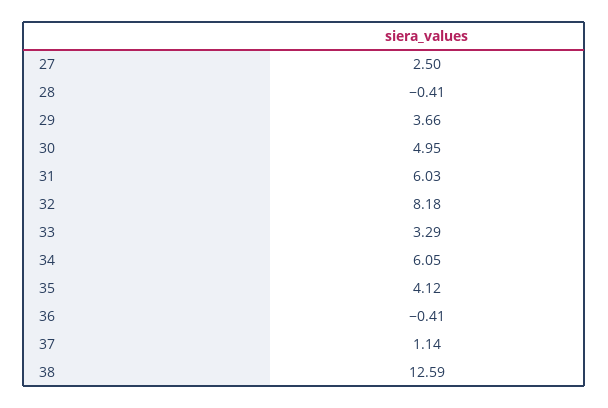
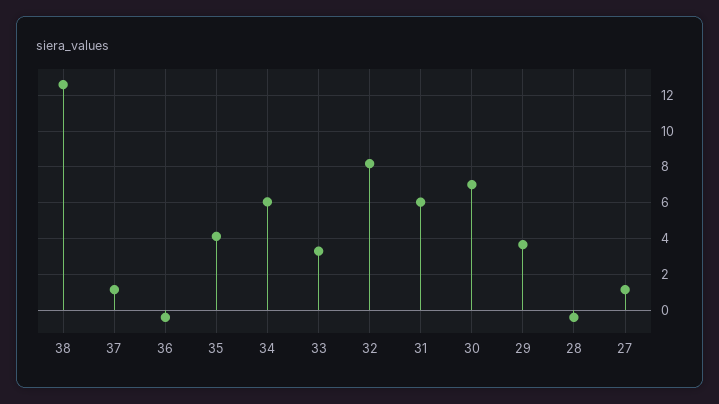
  {
-   "27": 2.5,
+   "27": 1,
    "28": -0.41,
    "29": 3.66,
-   "30": 4.95,
+   "30": 7,
    "31": 6.03,
    "32": 8.18,
    "33": 3.29,
    "34": 6.05,
    "35": 4.12,
    "36": -0.41,
    "37": 1.14,
    "38": 12.59
  }

